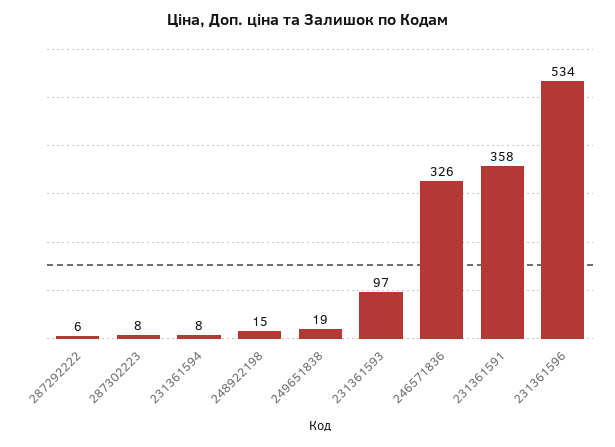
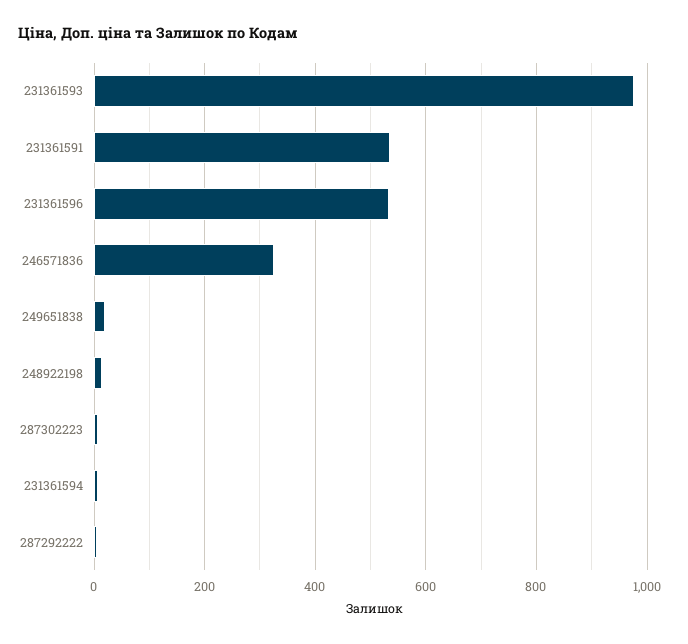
  {
    "287292222": 6,
    "287302223": 8,
    "231361594": 8,
    "248922198": 15,
    "249651838": 19,
-   "231361593": 97,
+   "231361593": 980,
    "246571836": 326,
-   "231361591": 358,
+   "231361591": 540,
    "231361596": 534
  }

